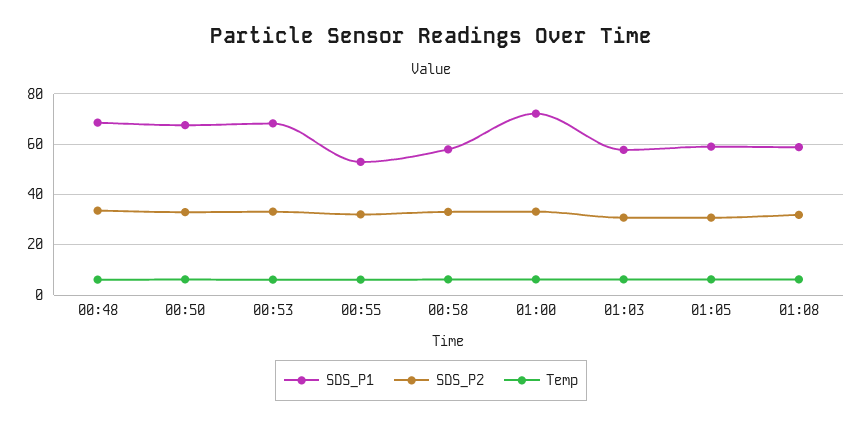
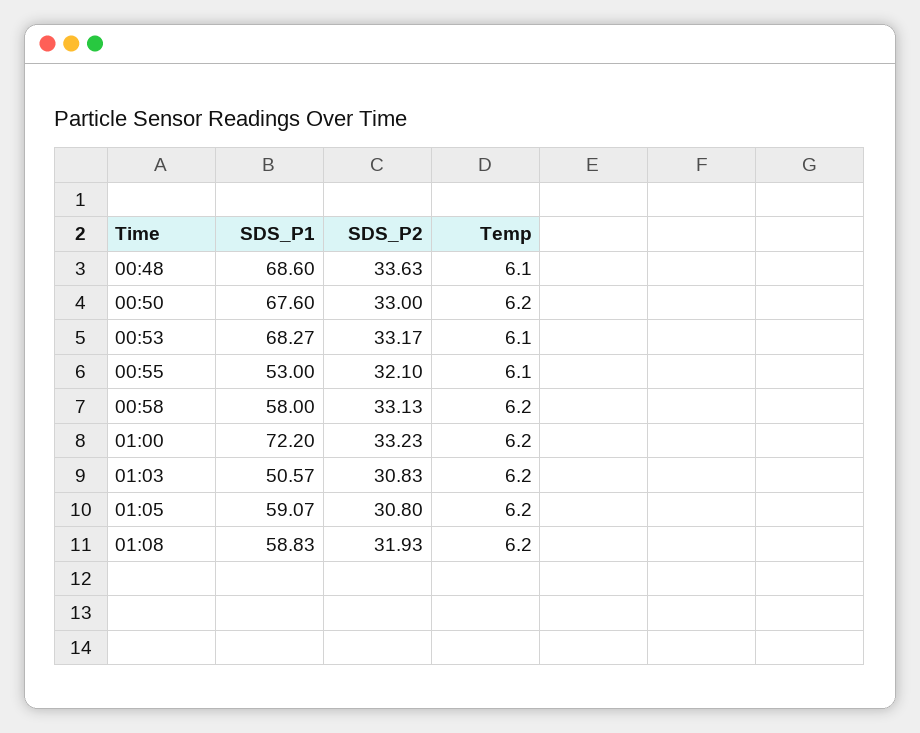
  {
    "SDS_P1": {
      "00:48": 68.6,
      "00:50": 67.6,
      "00:53": 68.27,
      "00:55": 53,
      "00:58": 58,
      "01:00": 72.2,
-     "01:03": 57.5,
+     "01:03": 50.57,
      "01:05": 59.07,
      "01:08": 58.83
    },
    "SDS_P2": {
      "00:48": 33.63,
      "00:50": 33,
      "00:53": 33.17,
      "00:55": 32.1,
      "00:58": 33.13,
      "01:00": 33.23,
      "01:03": 30.83,
      "01:05": 30.8,
      "01:08": 31.93
    },
    "Temp": {
      "00:48": 6.1,
      "00:50": 6.2,
      "00:53": 6.1,
      "00:55": 6.1,
      "00:58": 6.2,
      "01:00": 6.2,
      "01:03": 6.2,
      "01:05": 6.2,
      "01:08": 6.2
    }
  }

